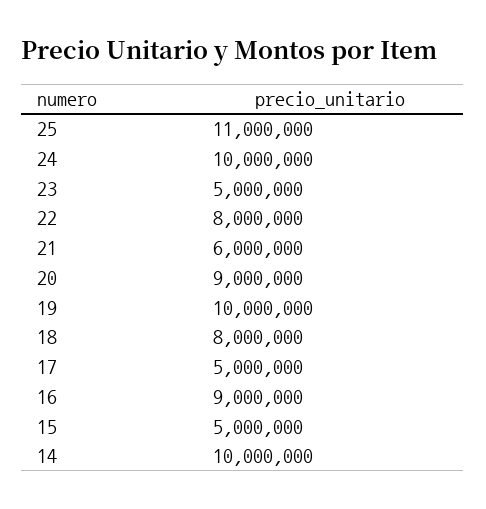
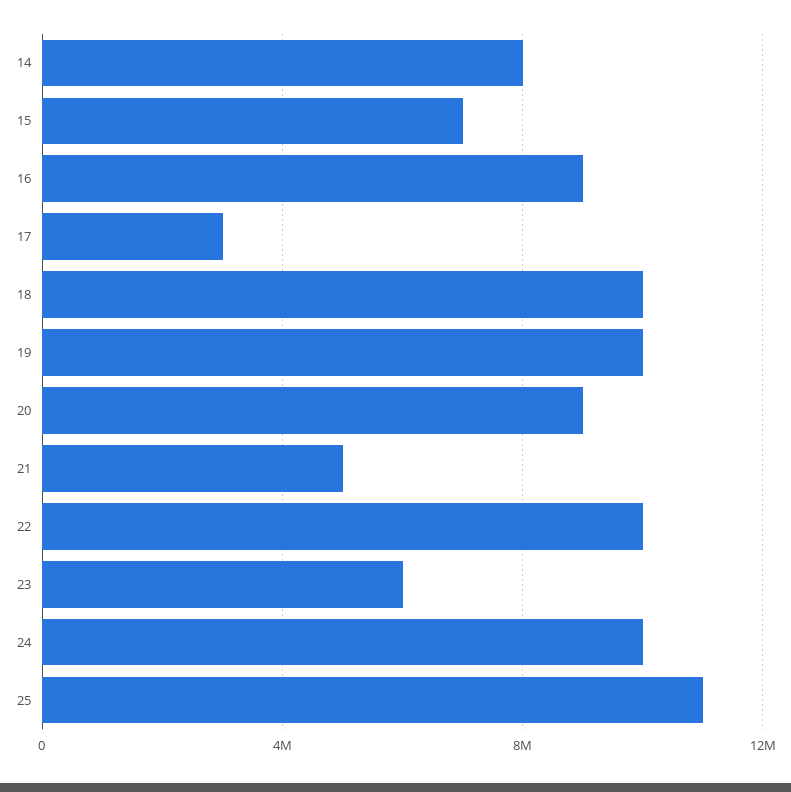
  {
    "25": 11000000,
    "24": 10000000,
-   "23": 5000000,
+   "23": 6000000,
-   "22": 8000000,
+   "22": 10000000,
-   "21": 6000000,
+   "21": 5000000,
    "20": 9000000,
    "19": 10000000,
-   "18": 8000000,
+   "18": 10000000,
-   "17": 5000000,
+   "17": 3000000,
    "16": 9000000,
-   "15": 5000000,
+   "15": 7000000,
-   "14": 10000000
+   "14": 8000000
  }

